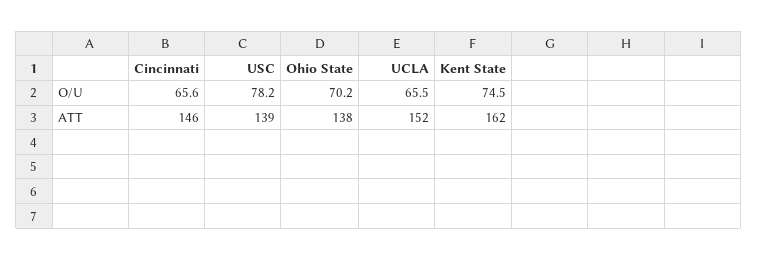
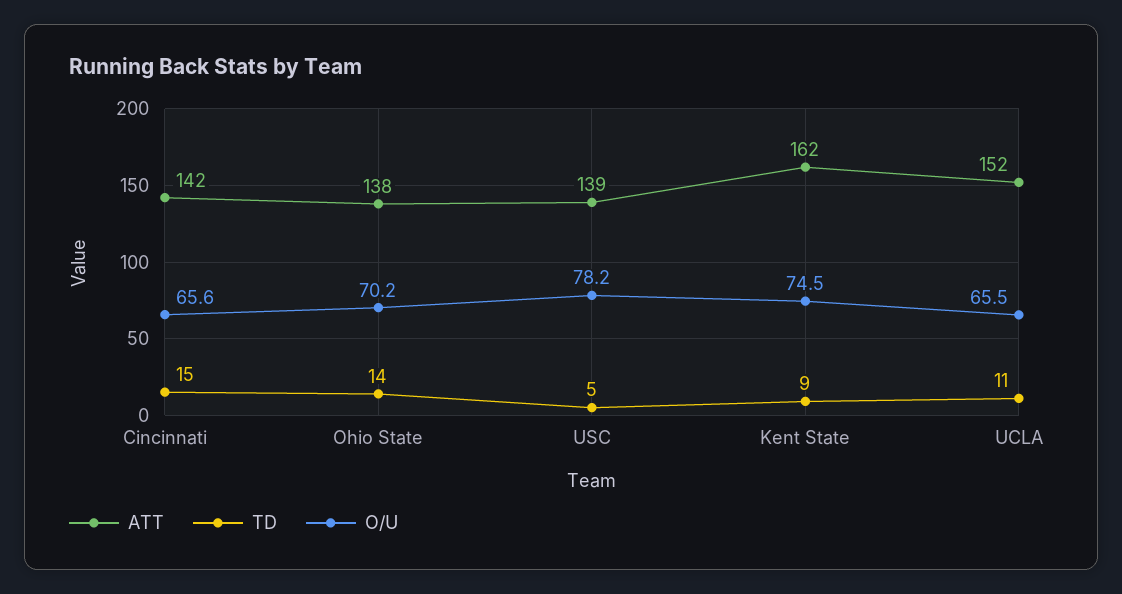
  {
    "O/U": {
      "Cincinnati": 65.6,
      "USC": 78.2,
      "Ohio State": 70.2,
      "UCLA": 65.5,
      "Kent State": 74.5
    },
    "ATT": {
-     "Cincinnati": 146,
+     "Cincinnati": 142,
      "USC": 139,
      "Ohio State": 138,
      "UCLA": 152,
      "Kent State": 162
-   }
+   },
+   "TD": {
+     "Cincinnati": 15,
+     "Ohio State": 14,
+     "USC": 5,
+     "Kent State": 9,
+     "UCLA": 11
+   }
  }

